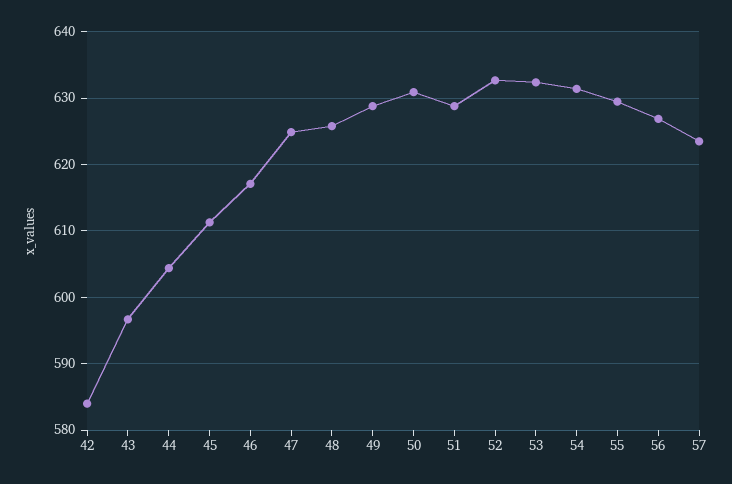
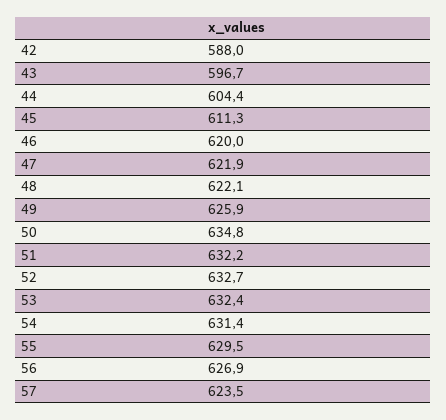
  {
-   "42": 584,
+   "42": 588,
    "43": 596.7,
    "44": 604.4,
    "45": 611.3,
-   "46": 617,
+   "46": 620,
-   "47": 625,
+   "47": 621.9,
-   "48": 626,
+   "48": 622.1,
-   "49": 629,
+   "49": 625.9,
-   "50": 631,
+   "50": 634.8,
-   "51": 629,
+   "51": 632.2,
    "52": 632.7,
    "53": 632.4,
    "54": 631.4,
    "55": 629.5,
    "56": 626.9,
    "57": 623.5
  }

